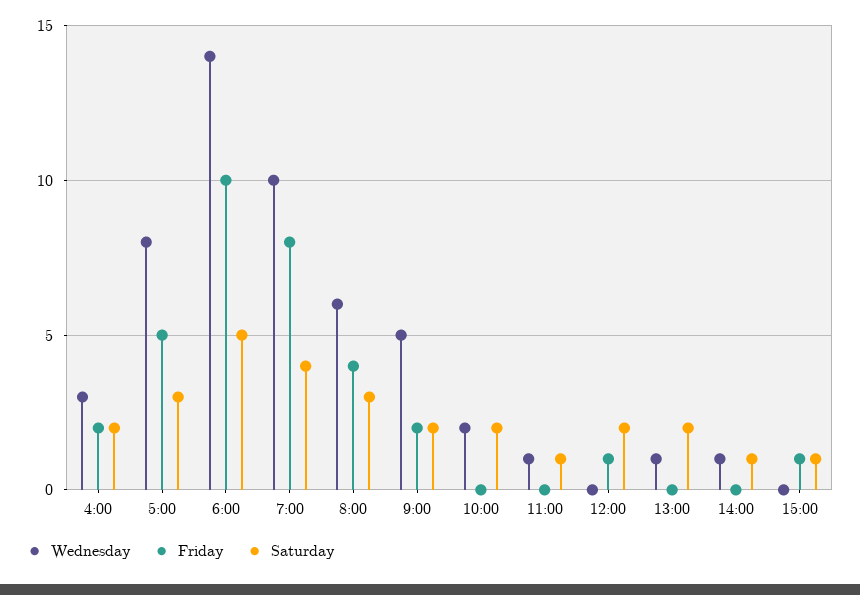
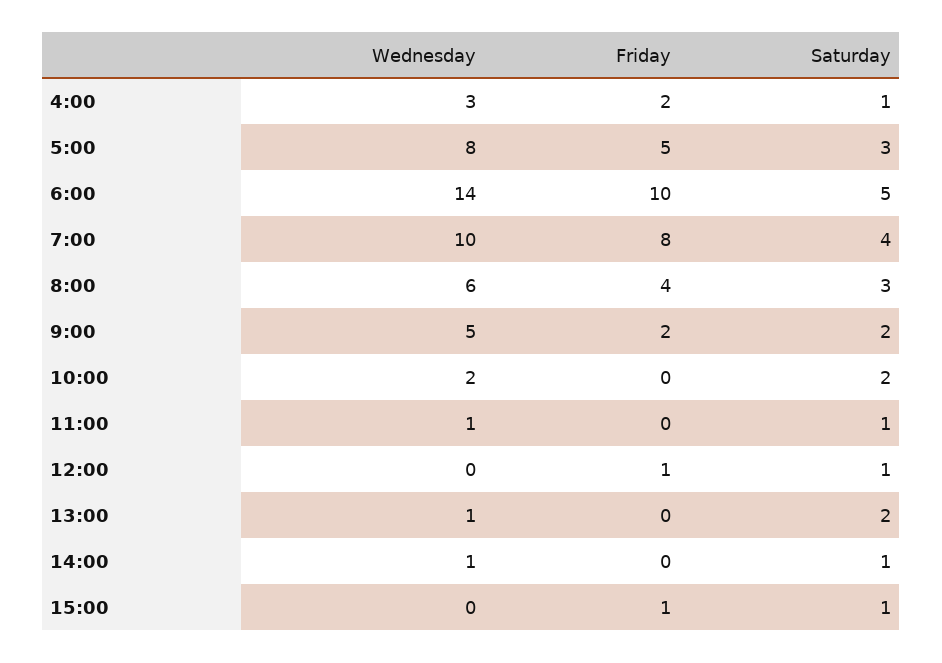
  {
    "Wednesday": {
      "4:00": 3,
      "5:00": 8,
      "6:00": 14,
      "7:00": 10,
      "8:00": 6,
      "9:00": 5,
      "10:00": 2,
      "11:00": 1,
      "12:00": 0,
      "13:00": 1,
      "14:00": 1,
      "15:00": 0
    },
    "Friday": {
      "4:00": 2,
      "5:00": 5,
      "6:00": 10,
      "7:00": 8,
      "8:00": 4,
      "9:00": 2,
      "10:00": 0,
      "11:00": 0,
      "12:00": 1,
      "13:00": 0,
      "14:00": 0,
      "15:00": 1
    },
    "Saturday": {
-     "4:00": 2,
+     "4:00": 1,
      "5:00": 3,
      "6:00": 5,
      "7:00": 4,
      "8:00": 3,
      "9:00": 2,
      "10:00": 2,
      "11:00": 1,
-     "12:00": 2,
+     "12:00": 1,
      "13:00": 2,
      "14:00": 1,
      "15:00": 1
    }
  }

